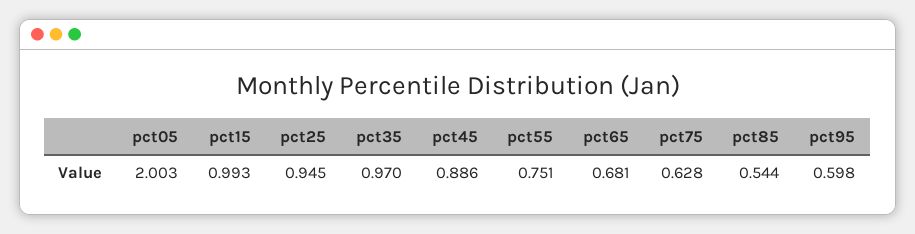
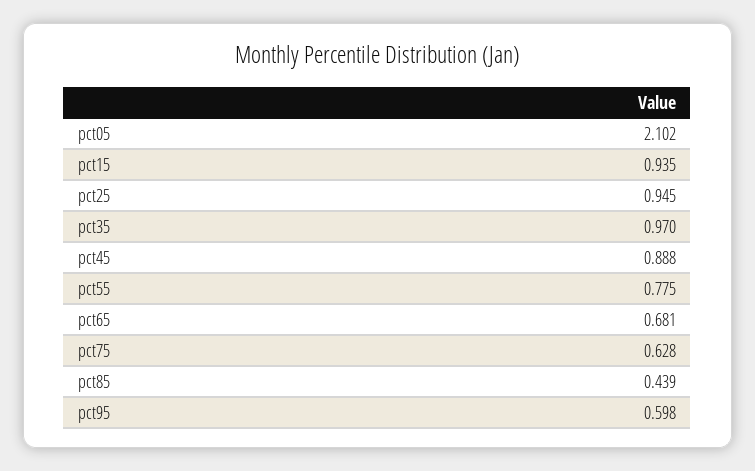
  {
-   "pct05": 2.003,
+   "pct05": 2.102,
-   "pct15": 0.993,
+   "pct15": 0.935,
    "pct25": 0.945,
    "pct35": 0.97,
-   "pct45": 0.886,
+   "pct45": 0.888,
-   "pct55": 0.751,
+   "pct55": 0.775,
    "pct65": 0.681,
    "pct75": 0.628,
-   "pct85": 0.544,
+   "pct85": 0.439,
    "pct95": 0.598
  }

